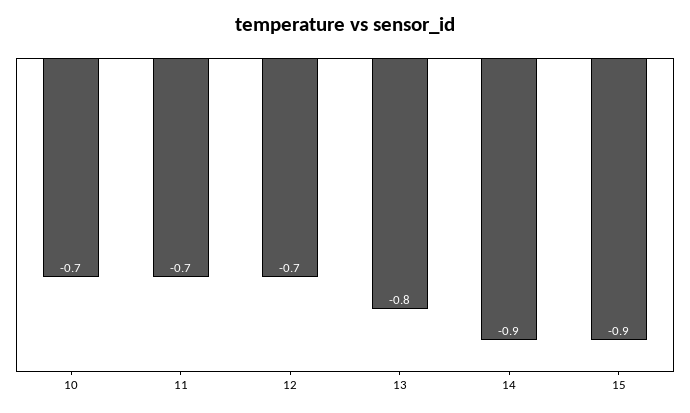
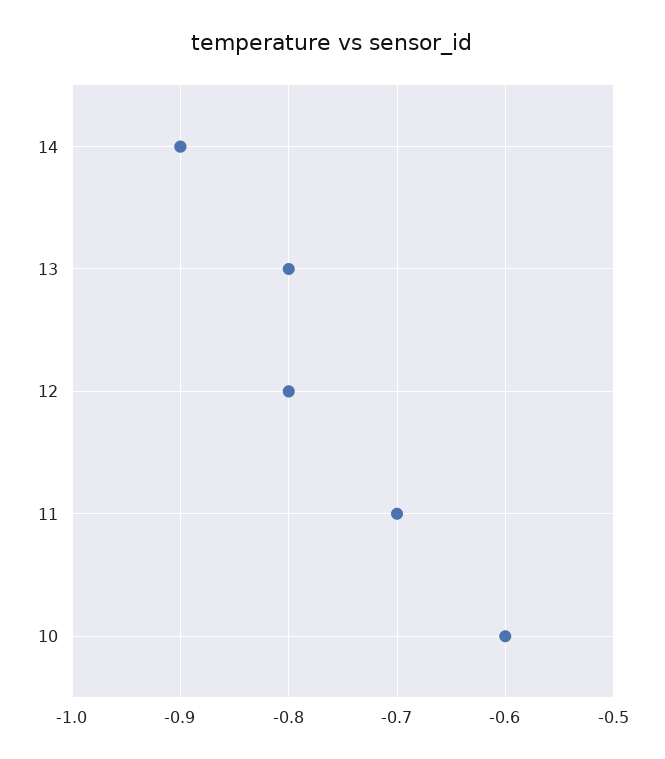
  {
-   "10": -0.7,
+   "10": -0.6,
    "11": -0.7,
-   "12": -0.7,
+   "12": -0.8,
    "13": -0.8,
-   "14": -0.9,
+   "14": -0.9
-   "15": -0.9
  }

